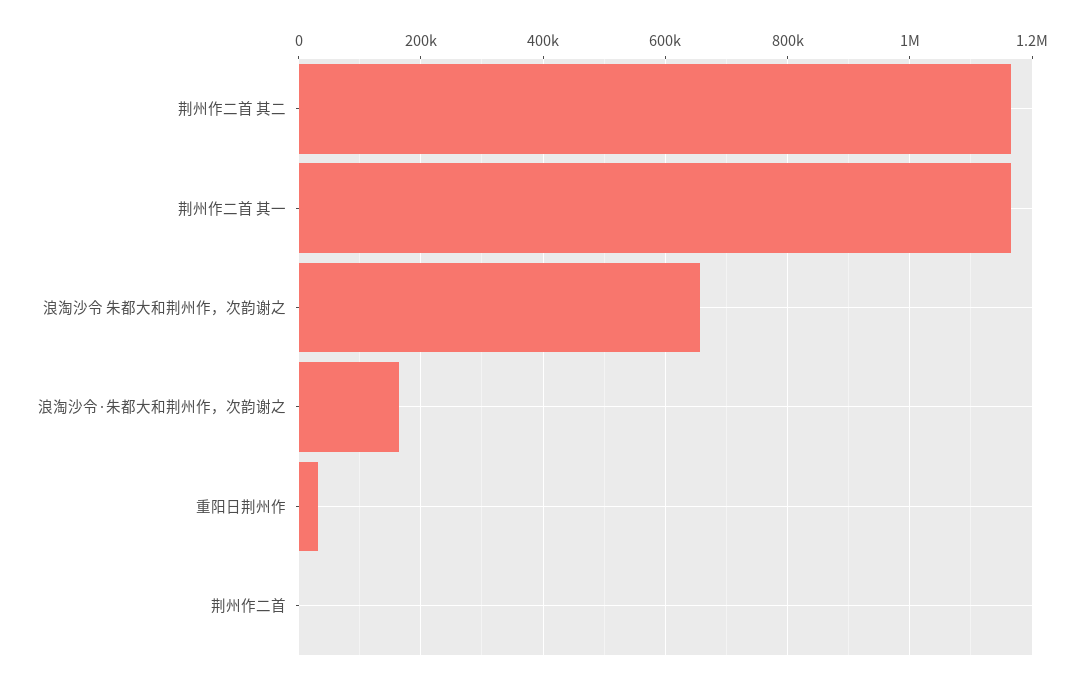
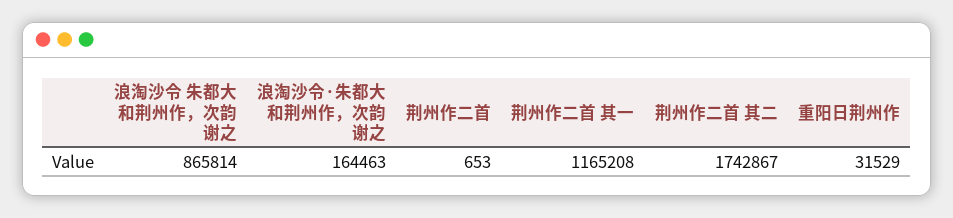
  {
-   "荆州作二首 其二": 1160000,
+   "荆州作二首 其二": 1742867,
    "荆州作二首 其一": 1165208,
-   "浪淘沙令 朱都大和荆州作，次韵谢之": 660000,
+   "浪淘沙令 朱都大和荆州作，次韵谢之": 865814,
    "浪淘沙令·朱都大和荆州作，次韵谢之": 164463,
    "重阳日荆州作": 31529,
    "荆州作二首": 653
  }

